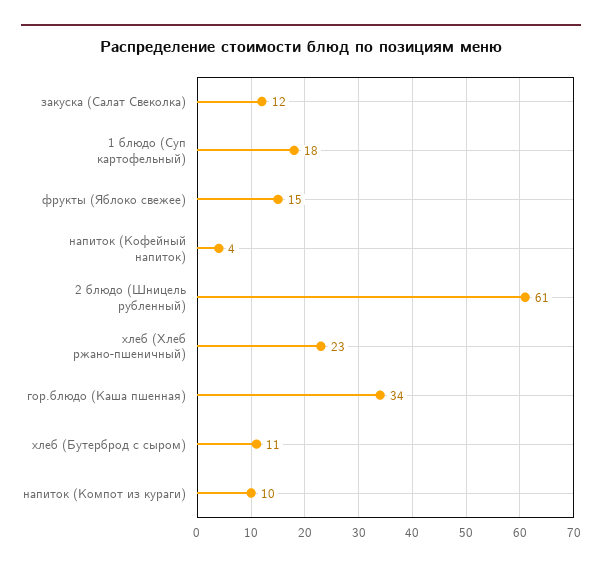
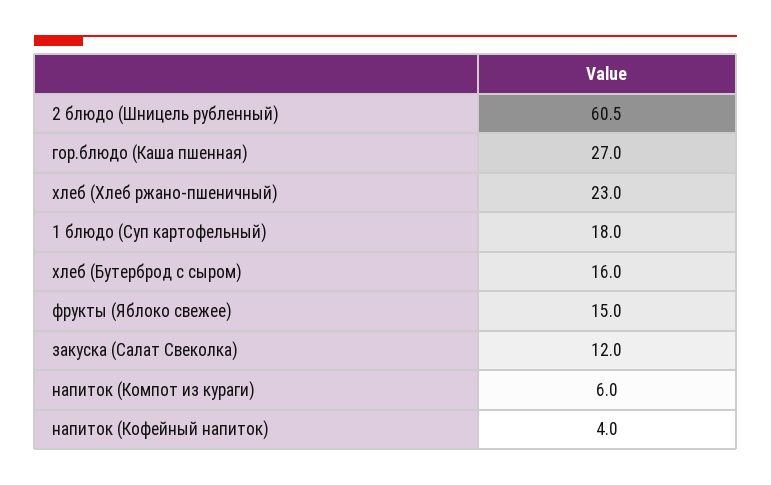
  {
    "закуска (Салат Свеколка)": 12,
    "1 блюдо (Суп картофельный)": 18,
    "фрукты (Яблоко свежее)": 15,
    "напиток (Кофейный напиток)": 4,
    "2 блюдо (Шницель рубленный)": 60.5,
    "хлеб (Хлеб ржано-пшеничный)": 23,
-   "гор.блюдо (Каша пшенная)": 34,
+   "гор.блюдо (Каша пшенная)": 27,
-   "хлеб (Бутерброд с сыром)": 11,
+   "хлеб (Бутерброд с сыром)": 16,
-   "напиток (Компот из кураги)": 10
+   "напиток (Компот из кураги)": 6
  }

